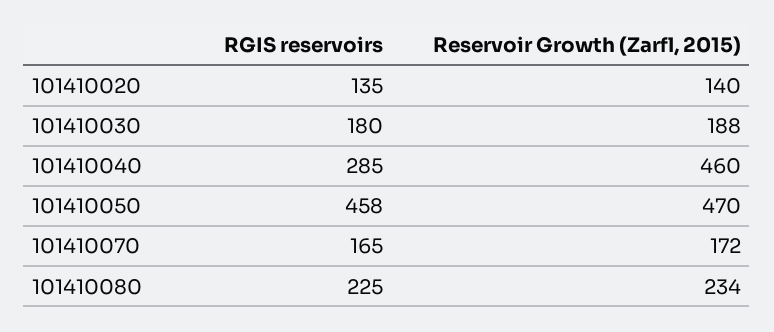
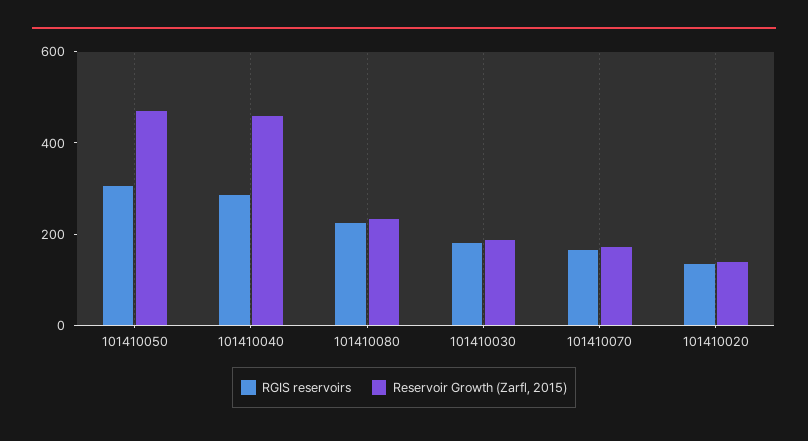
  {
    "RGIS reservoirs": {
      "101410020": 135,
      "101410030": 180,
      "101410040": 285,
-     "101410050": 458,
+     "101410050": 300,
      "101410070": 165,
      "101410080": 225
    },
    "Reservoir Growth (Zarfl, 2015)": {
      "101410020": 140,
      "101410030": 188,
      "101410040": 460,
      "101410050": 470,
      "101410070": 172,
      "101410080": 234
    }
  }

